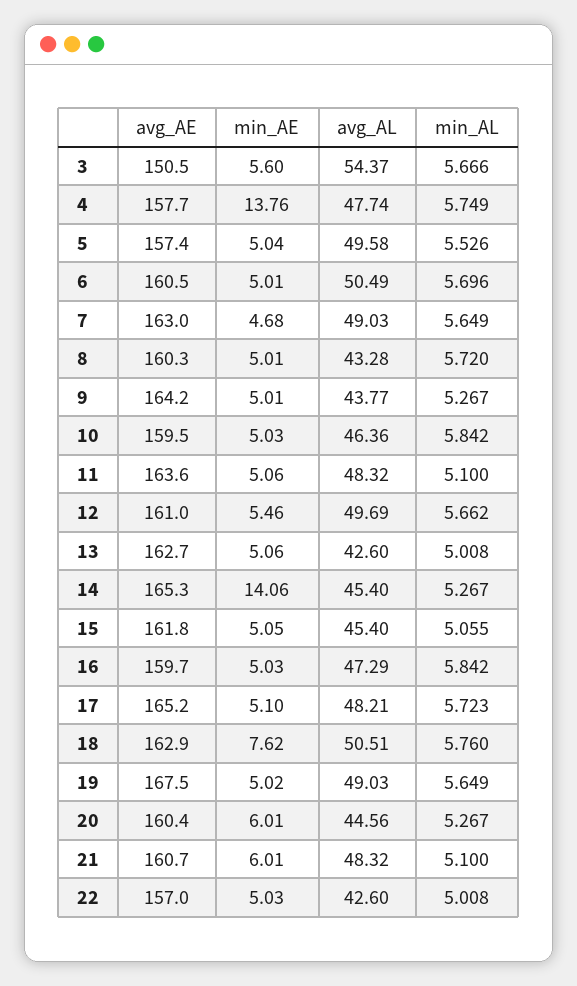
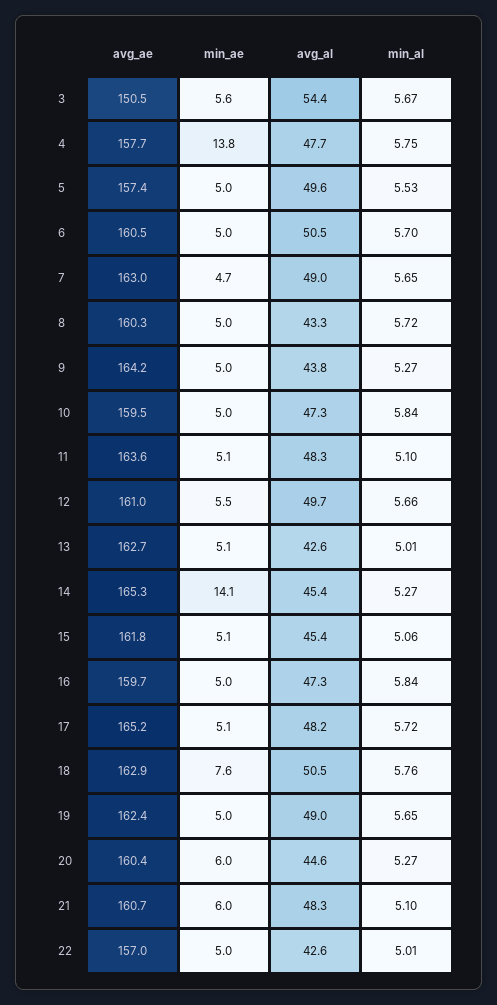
  {
    "avg_AE": {
      "3": 150.5,
      "4": 157.7,
      "5": 157.4,
      "6": 160.5,
      "7": 163,
      "8": 160.3,
      "9": 164.2,
      "10": 159.5,
      "11": 163.6,
      "12": 161,
      "13": 162.7,
      "14": 165.3,
      "15": 161.8,
      "16": 159.7,
      "17": 165.2,
      "18": 162.9,
-     "19": 167.5,
+     "19": 162.4,
      "20": 160.4,
      "21": 160.7,
      "22": 157
    },
    "min_AE": {
      "3": 5.6,
      "4": 13.76,
      "5": 5.04,
      "6": 5.01,
      "7": 4.68,
      "8": 5.01,
      "9": 5.01,
      "10": 5.03,
      "11": 5.06,
      "12": 5.46,
      "13": 5.06,
      "14": 14.06,
      "15": 5.05,
      "16": 5.03,
      "17": 5.1,
      "18": 7.62,
      "19": 5.02,
      "20": 6.01,
      "21": 6.01,
      "22": 5.03
    },
    "avg_AL": {
      "3": 54.37,
      "4": 47.74,
      "5": 49.58,
      "6": 50.49,
      "7": 49.03,
      "8": 43.28,
      "9": 43.77,
-     "10": 46.36,
+     "10": 47.3,
      "11": 48.32,
      "12": 49.69,
      "13": 42.6,
      "14": 45.4,
      "15": 45.4,
      "16": 47.29,
      "17": 48.21,
      "18": 50.51,
      "19": 49.03,
      "20": 44.56,
      "21": 48.32,
      "22": 42.6
    },
    "min_AL": {
      "3": 5.666,
      "4": 5.749,
      "5": 5.526,
      "6": 5.696,
      "7": 5.649,
      "8": 5.72,
      "9": 5.267,
      "10": 5.842,
      "11": 5.1,
      "12": 5.662,
      "13": 5.008,
      "14": 5.267,
      "15": 5.055,
      "16": 5.842,
      "17": 5.723,
      "18": 5.76,
      "19": 5.649,
      "20": 5.267,
      "21": 5.1,
      "22": 5.008
    }
  }

